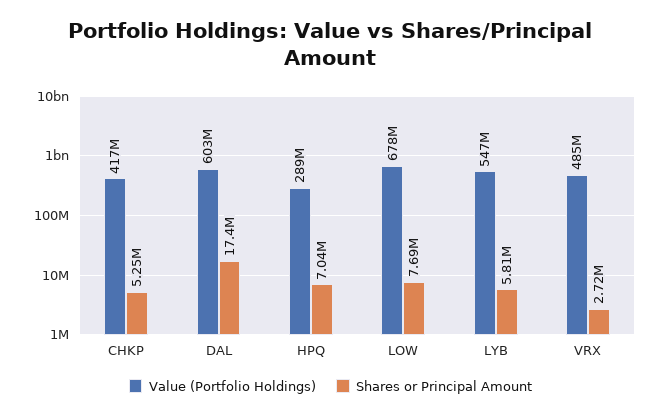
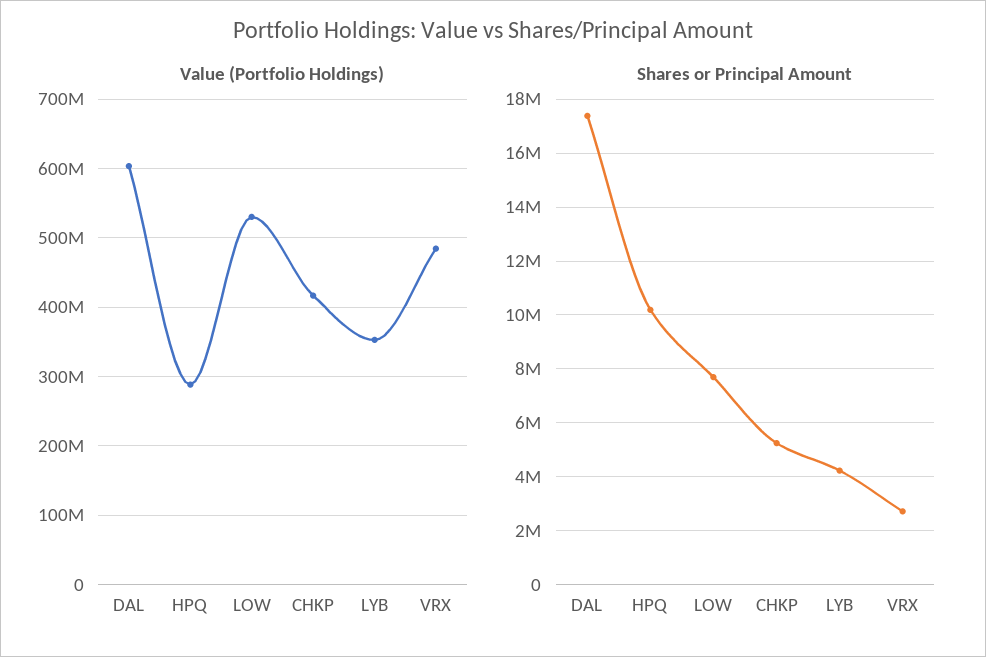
  {
    "Value (Portfolio Holdings)": {
      "CHKP": 417000000,
      "DAL": 603000000,
      "HPQ": 289000000,
-     "LOW": 678000000,
+     "LOW": 530000000,
-     "LYB": 547000000,
+     "LYB": 350000000,
      "VRX": 485000000
    },
    "Shares or Principal Amount": {
      "CHKP": 5250000,
      "DAL": 17400000,
-     "HPQ": 7040000,
+     "HPQ": 10250000,
      "LOW": 7690000,
-     "LYB": 5810000,
+     "LYB": 4250000,
      "VRX": 2720000
    }
  }

